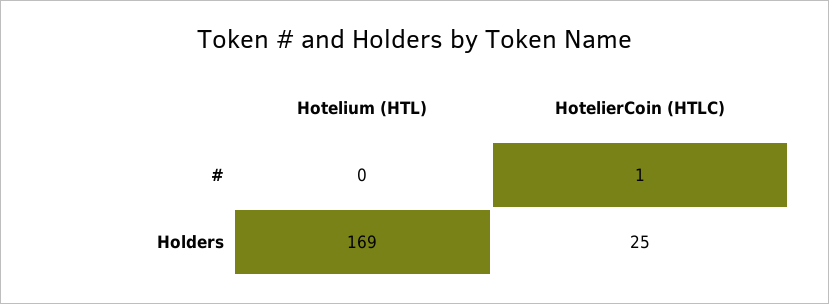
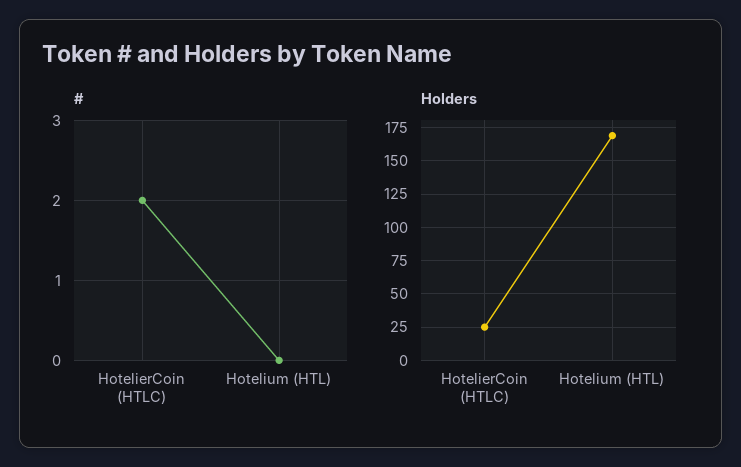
  {
    "#": {
      "Hotelium (HTL)": 0,
-     "HotelierCoin (HTLC)": 1
+     "HotelierCoin (HTLC)": 2
    },
    "Holders": {
      "Hotelium (HTL)": 169,
      "HotelierCoin (HTLC)": 25
    }
  }

